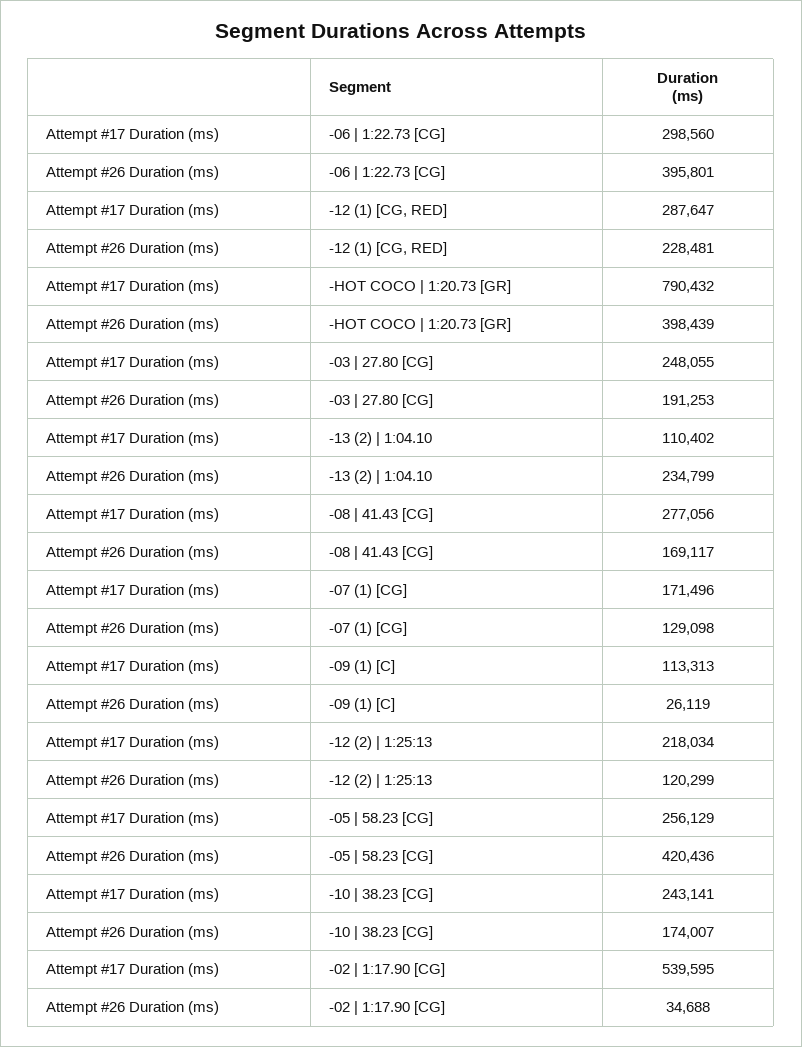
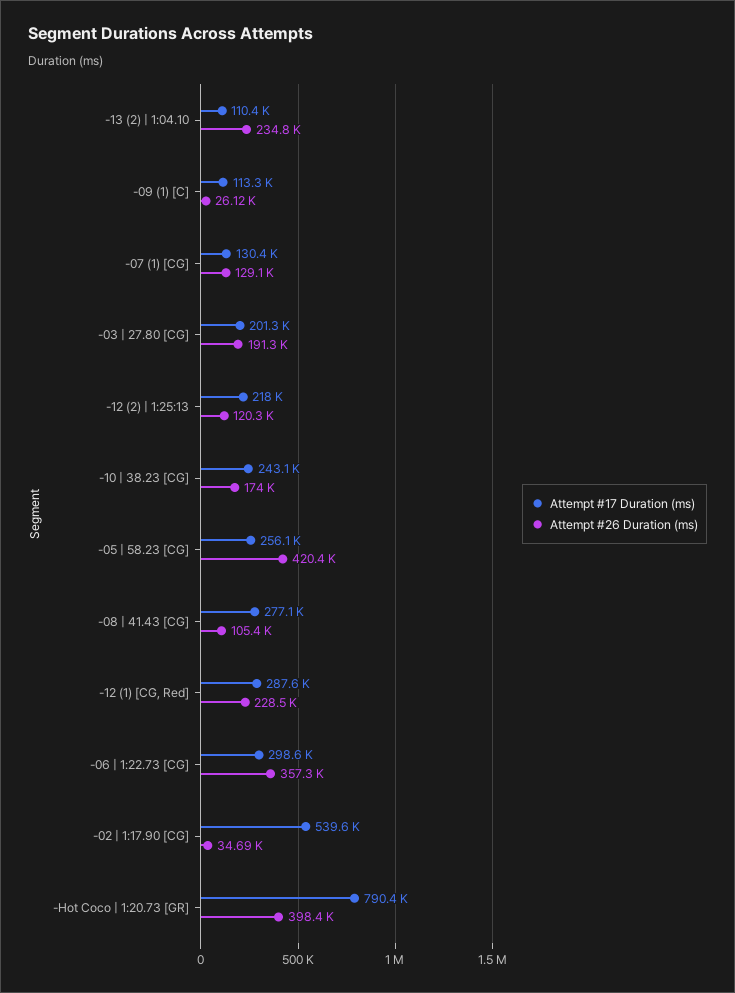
  {
    "Attempt #17 Duration (ms)": {
      "-06 | 1:22.73 [CG]": 298560,
      "-12 (1) [CG, RED]": 287647,
      "-HOT COCO | 1:20.73 [GR]": 790432,
-     "-03 | 27.80 [CG]": 248055,
+     "-03 | 27.80 [CG]": 201300,
      "-13 (2) | 1:04.10": 110402,
      "-08 | 41.43 [CG]": 277056,
-     "-07 (1) [CG]": 171496,
+     "-07 (1) [CG]": 130400,
      "-09 (1) [C]": 113313,
      "-12 (2) | 1:25:13": 218034,
      "-05 | 58.23 [CG]": 256129,
      "-10 | 38.23 [CG]": 243141,
      "-02 | 1:17.90 [CG]": 539595
    },
    "Attempt #26 Duration (ms)": {
-     "-06 | 1:22.73 [CG]": 395801,
+     "-06 | 1:22.73 [CG]": 357300,
      "-12 (1) [CG, RED]": 228481,
      "-HOT COCO | 1:20.73 [GR]": 398439,
      "-03 | 27.80 [CG]": 191253,
      "-13 (2) | 1:04.10": 234799,
-     "-08 | 41.43 [CG]": 169117,
+     "-08 | 41.43 [CG]": 105400,
      "-07 (1) [CG]": 129098,
      "-09 (1) [C]": 26119,
      "-12 (2) | 1:25:13": 120299,
      "-05 | 58.23 [CG]": 420436,
      "-10 | 38.23 [CG]": 174007,
      "-02 | 1:17.90 [CG]": 34688
    }
  }

